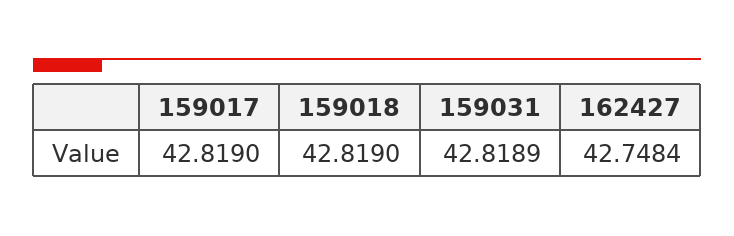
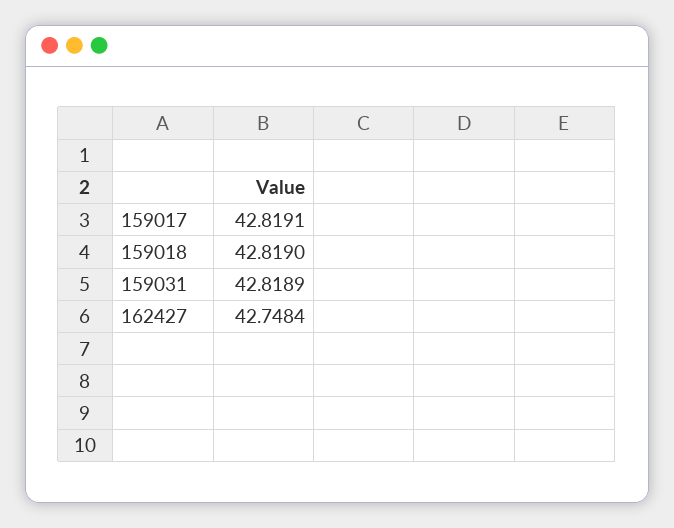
  {
-   "159017": 42.819,
+   "159017": 42.8191,
    "159018": 42.819,
    "159031": 42.8189,
    "162427": 42.7484
  }

